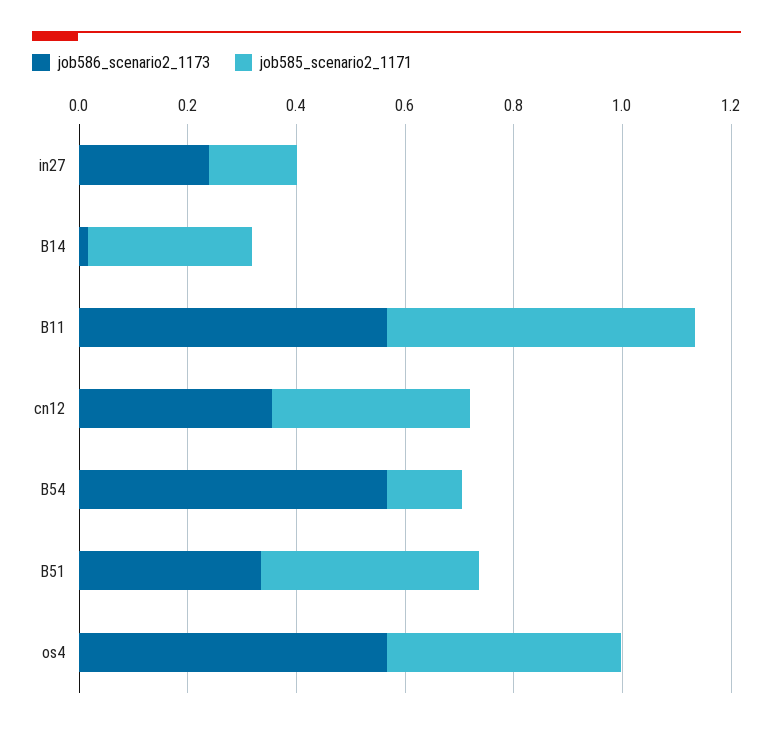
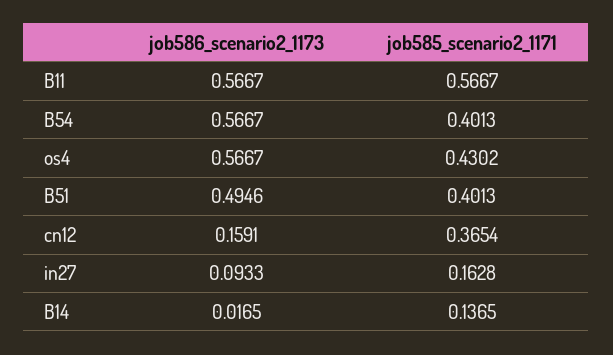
  {
    "job586_scenario2_1173": {
-     "in27": 0.25,
+     "in27": 0.0933,
      "B14": 0.0165,
      "B11": 0.5667,
-     "cn12": 0.35,
+     "cn12": 0.1591,
      "B54": 0.5667,
-     "B51": 0.35,
+     "B51": 0.4946,
      "os4": 0.5667
    },
    "job585_scenario2_1171": {
      "in27": 0.1628,
-     "B14": 0.3,
+     "B14": 0.1365,
      "B11": 0.5667,
      "cn12": 0.3654,
-     "B54": 0.15,
+     "B54": 0.4013,
      "B51": 0.4013,
      "os4": 0.4302
    }
  }

